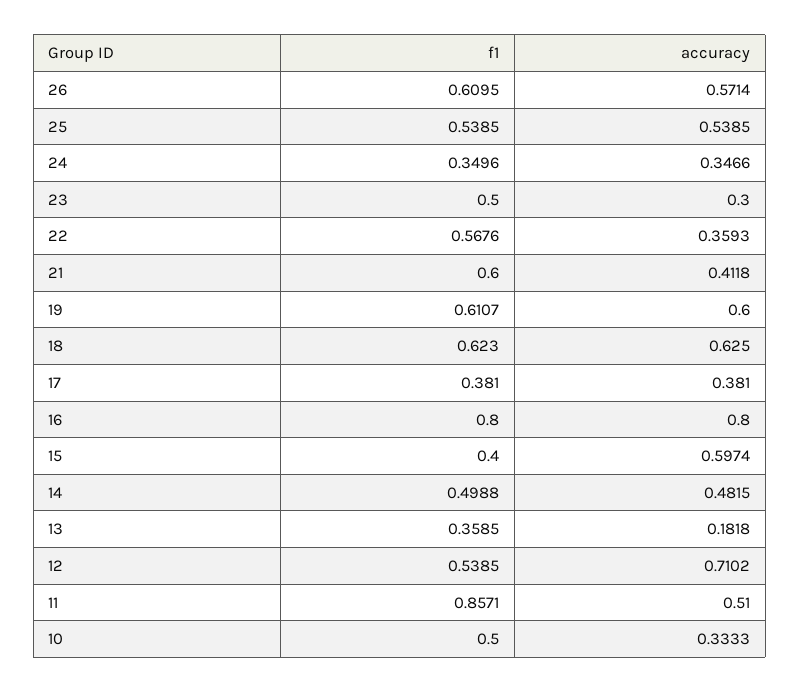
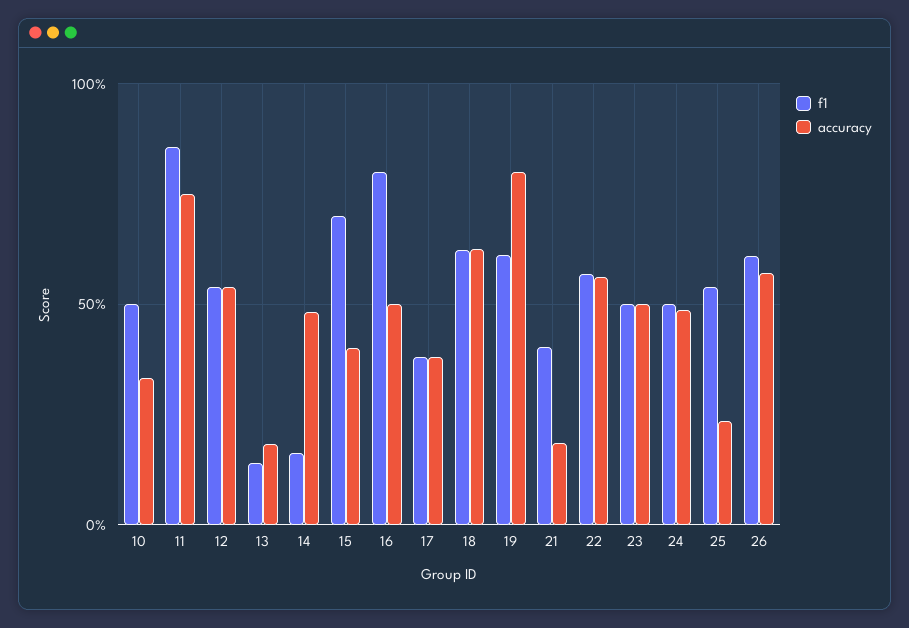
  {
    "f1": {
      "26": 0.6095,
      "25": 0.5385,
-     "24": 0.3496,
+     "24": 0.5,
      "23": 0.5,
      "22": 0.5676,
-     "21": 0.6,
+     "21": 0.4,
      "19": 0.6107,
      "18": 0.623,
      "17": 0.381,
      "16": 0.8,
-     "15": 0.4,
+     "15": 0.7,
-     "14": 0.4988,
+     "14": 0.15,
-     "13": 0.3585,
+     "13": 0.15,
      "12": 0.5385,
      "11": 0.8571,
      "10": 0.5
    },
    "accuracy": {
      "26": 0.5714,
-     "25": 0.5385,
+     "25": 0.25,
-     "24": 0.3466,
+     "24": 0.5,
-     "23": 0.3,
+     "23": 0.5,
-     "22": 0.3593,
+     "22": 0.55,
-     "21": 0.4118,
+     "21": 0.2,
-     "19": 0.6,
+     "19": 0.8,
      "18": 0.625,
      "17": 0.381,
-     "16": 0.8,
+     "16": 0.5,
-     "15": 0.5974,
+     "15": 0.4,
      "14": 0.4815,
      "13": 0.1818,
-     "12": 0.7102,
+     "12": 0.55,
-     "11": 0.51,
+     "11": 0.75,
      "10": 0.3333
    }
  }

